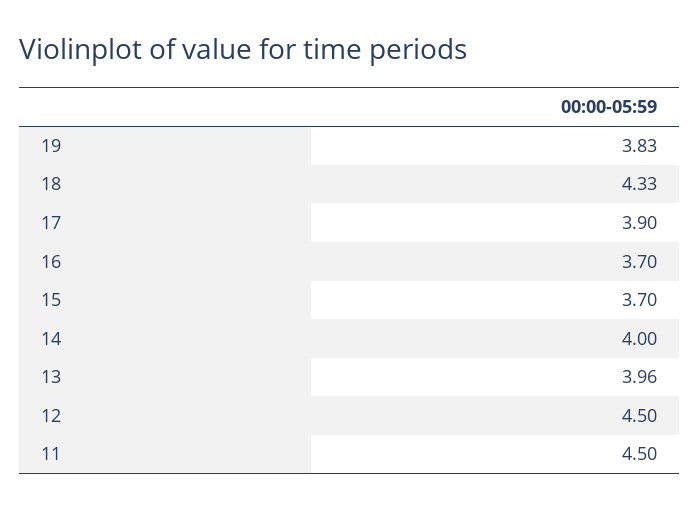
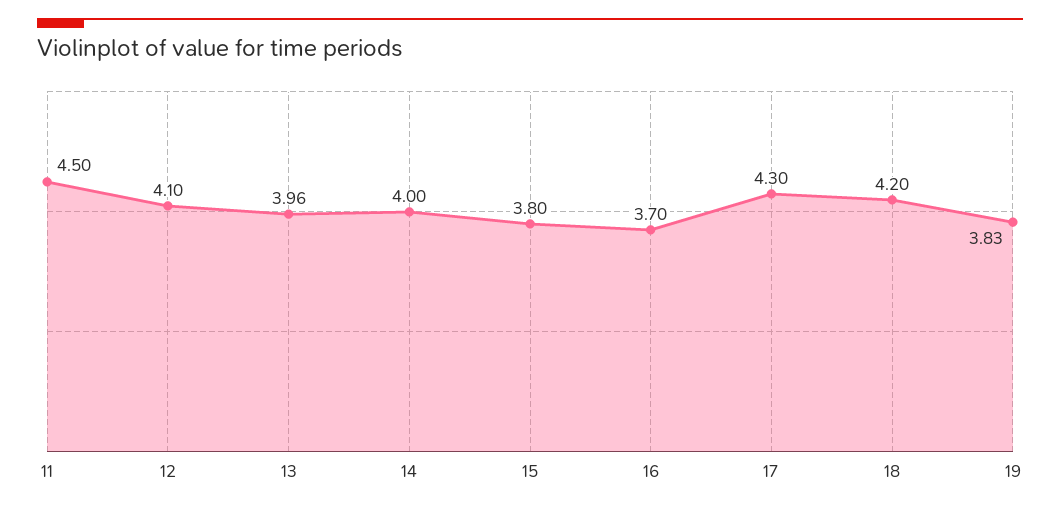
  {
    "19": 3.83,
-   "18": 4.33,
+   "18": 4.2,
-   "17": 3.9,
+   "17": 4.3,
    "16": 3.7,
-   "15": 3.7,
+   "15": 3.8,
    "14": 4,
    "13": 3.96,
-   "12": 4.5,
+   "12": 4.1,
    "11": 4.5
  }

